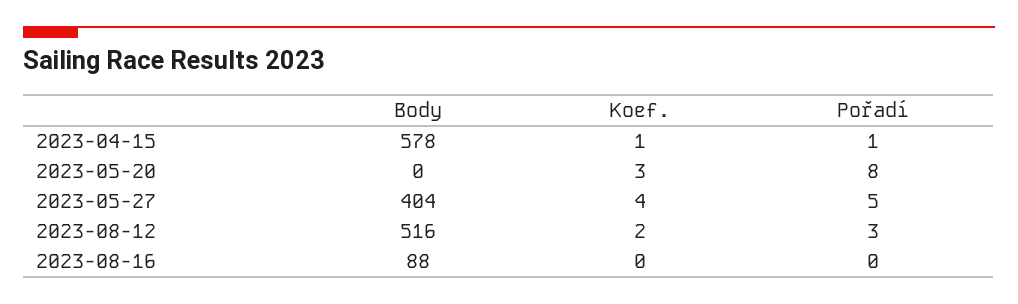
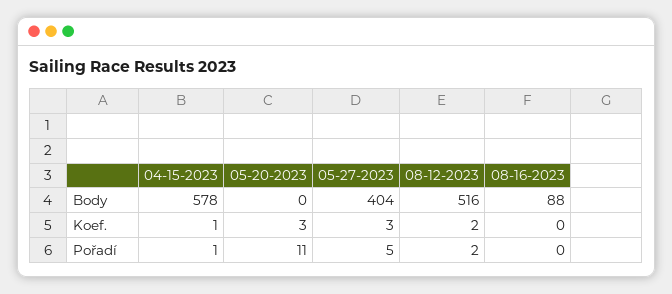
  {
    "Body": {
      "2023-04-15": 578,
      "2023-05-20": 0,
      "2023-05-27": 404,
      "2023-08-12": 516,
      "2023-08-16": 88
    },
    "Koef.": {
      "2023-04-15": 1,
      "2023-05-20": 3,
-     "2023-05-27": 4,
+     "2023-05-27": 3,
      "2023-08-12": 2,
      "2023-08-16": 0
    },
    "Pořadí": {
      "2023-04-15": 1,
-     "2023-05-20": 8,
+     "2023-05-20": 11,
      "2023-05-27": 5,
-     "2023-08-12": 3,
+     "2023-08-12": 2,
      "2023-08-16": 0
    }
  }

